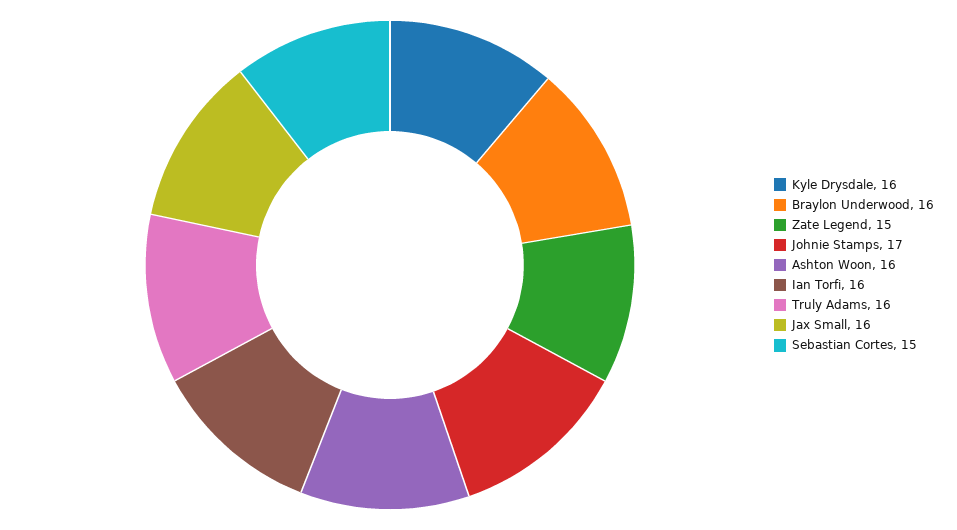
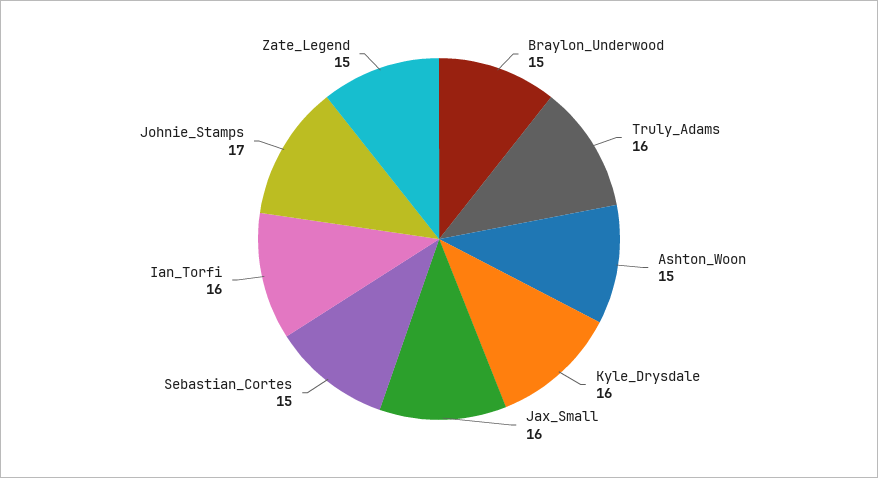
  {
    "Kyle Drysdale": 16,
-   "Braylon Underwood": 16,
+   "Braylon Underwood": 15,
    "Zate Legend": 15,
    "Johnie Stamps": 17,
-   "Ashton Woon": 16,
+   "Ashton Woon": 15,
    "Ian Torfi": 16,
    "Truly Adams": 16,
    "Jax Small": 16,
    "Sebastian Cortes": 15
  }

